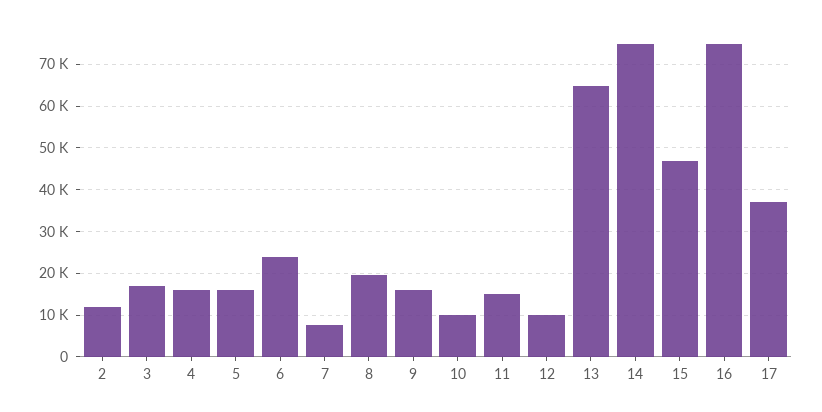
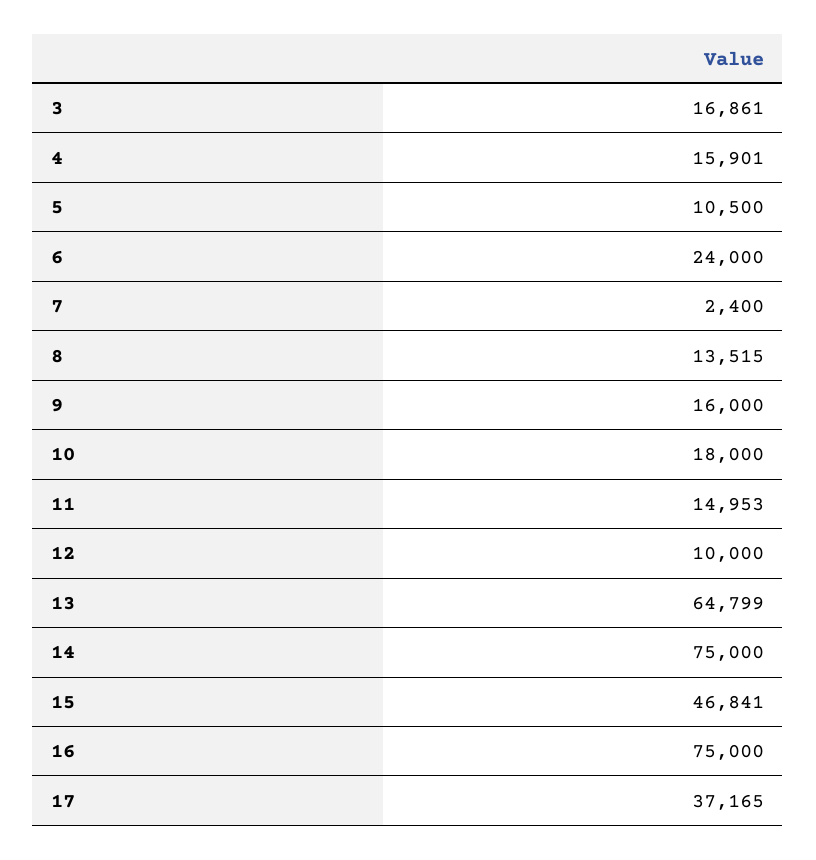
  {
-   "2": 12000,
    "3": 16861,
    "4": 15901,
-   "5": 16000,
+   "5": 10500,
    "6": 24000,
-   "7": 8000,
+   "7": 2400,
-   "8": 20000,
+   "8": 13515,
    "9": 16000,
-   "10": 10000,
+   "10": 18000,
    "11": 14953,
    "12": 10000,
    "13": 64799,
    "14": 75000,
    "15": 46841,
    "16": 75000,
    "17": 37165
  }

